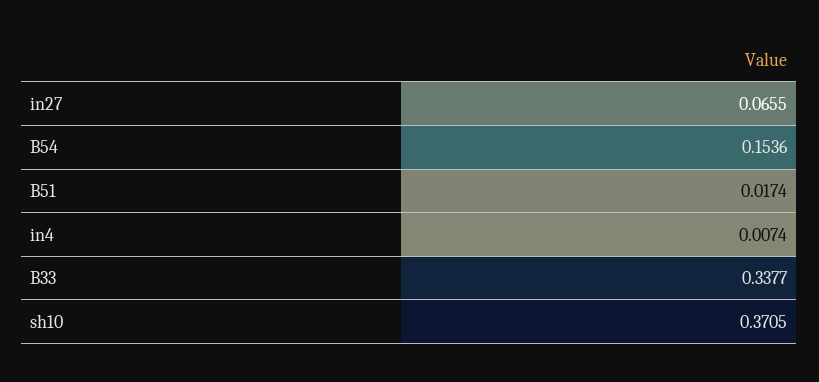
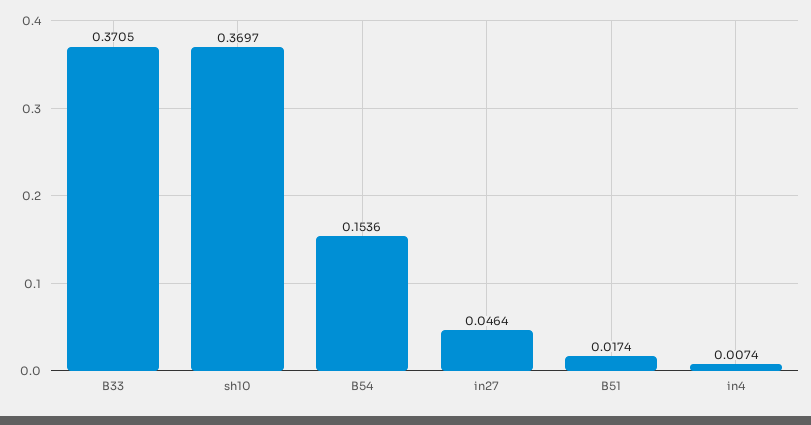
  {
-   "in27": 0.0655,
+   "in27": 0.0464,
    "B54": 0.1536,
    "B51": 0.0174,
    "in4": 0.0074,
-   "B33": 0.3377,
+   "B33": 0.3705,
-   "sh10": 0.3705
+   "sh10": 0.3697
  }

